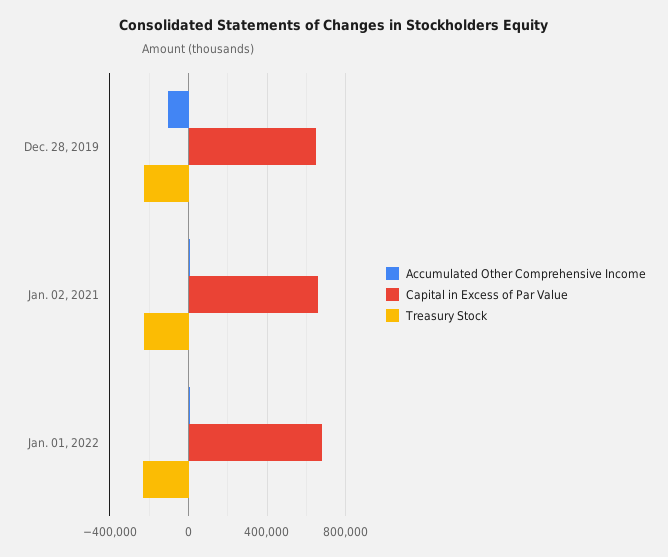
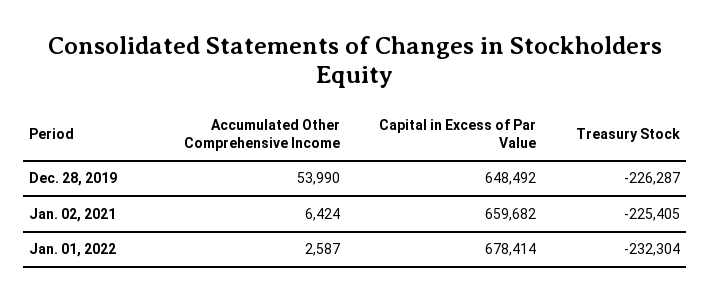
  {
    "Accumulated Other Comprehensive Income": {
-     "Dec. 28, 2019": -100000,
+     "Dec. 28, 2019": 53990,
      "Jan. 02, 2021": 6424,
      "Jan. 01, 2022": 2587
    },
    "Capital in Excess of Par Value": {
      "Dec. 28, 2019": 648492,
      "Jan. 02, 2021": 659682,
      "Jan. 01, 2022": 678414
    },
    "Treasury Stock": {
      "Dec. 28, 2019": -226287,
      "Jan. 02, 2021": -225405,
      "Jan. 01, 2022": -232304
    }
  }

